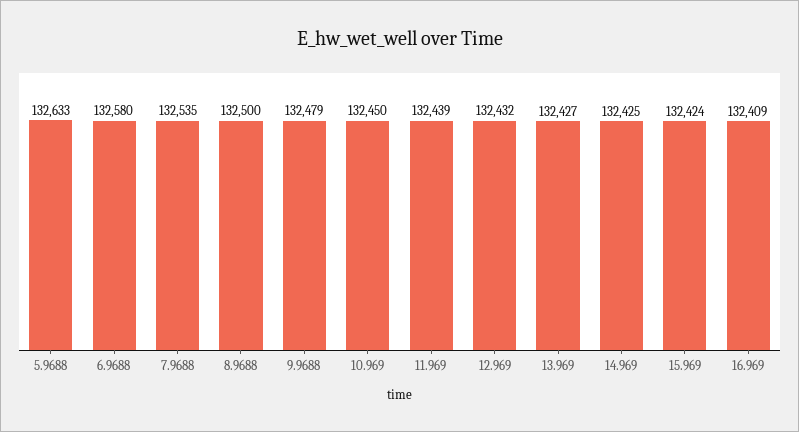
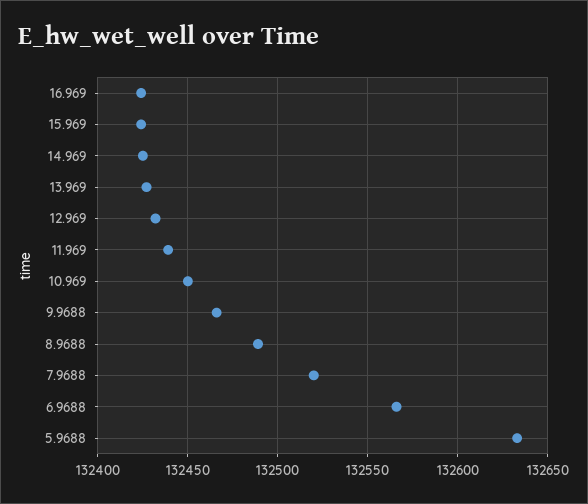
  {
    "5.9688": 132633,
-   "6.9688": 132580,
+   "6.9688": 132565,
-   "7.9688": 132535,
+   "7.9688": 132520,
-   "8.9688": 132500,
+   "8.9688": 132490,
-   "9.9688": 132479,
+   "9.9688": 132465,
    "10.969": 132450,
    "11.969": 132439,
    "12.969": 132432,
    "13.969": 132427,
    "14.969": 132425,
    "15.969": 132424,
-   "16.969": 132409
+   "16.969": 132425
  }

